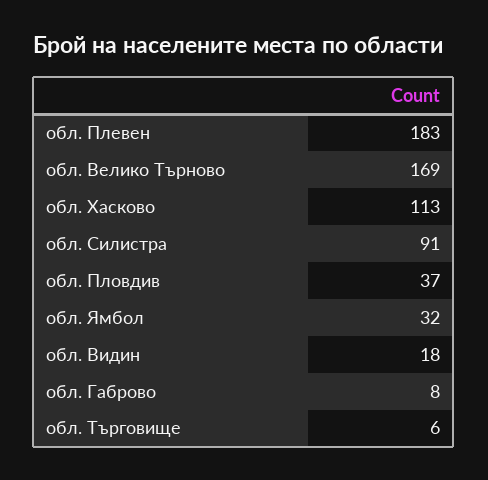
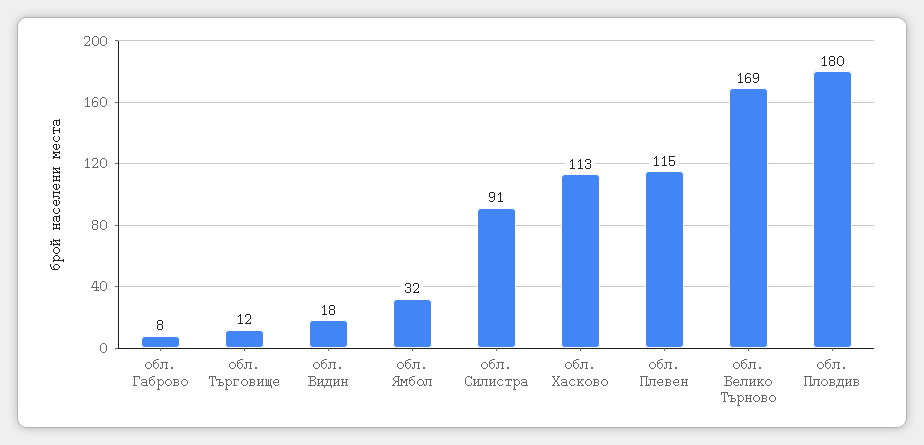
  {
-   "обл. Плевен": 183,
+   "обл. Плевен": 115,
    "обл. Велико Търново": 169,
    "обл. Хасково": 113,
    "обл. Силистра": 91,
-   "обл. Пловдив": 37,
+   "обл. Пловдив": 180,
    "обл. Ямбол": 32,
    "обл. Видин": 18,
    "обл. Габрово": 8,
-   "обл. Търговище": 6
+   "обл. Търговище": 12
  }

